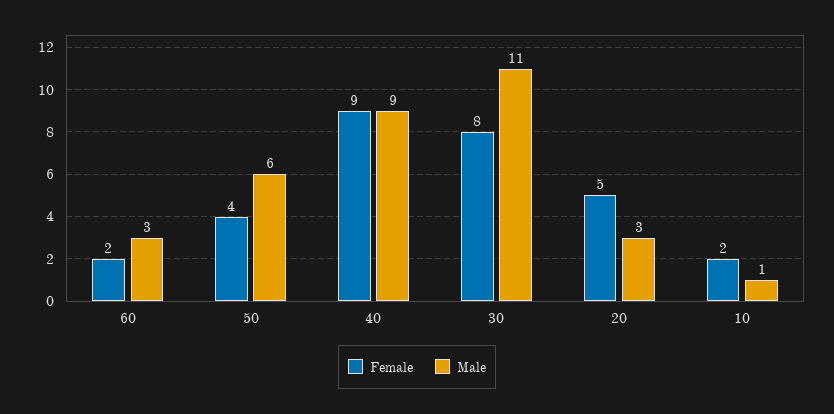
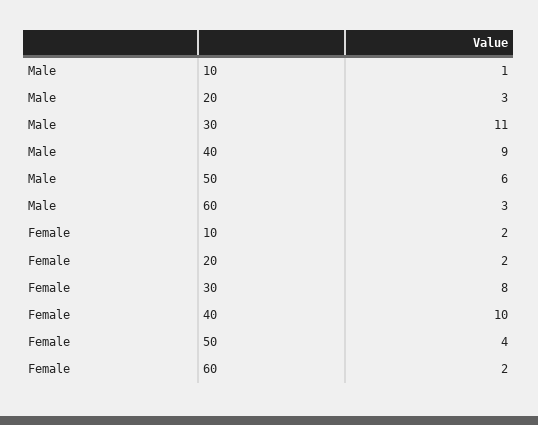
  {
    "Female": {
      "60": 2,
      "50": 4,
-     "40": 9,
+     "40": 10,
      "30": 8,
-     "20": 5,
+     "20": 2,
      "10": 2
    },
    "Male": {
      "60": 3,
      "50": 6,
      "40": 9,
      "30": 11,
      "20": 3,
      "10": 1
    }
  }

